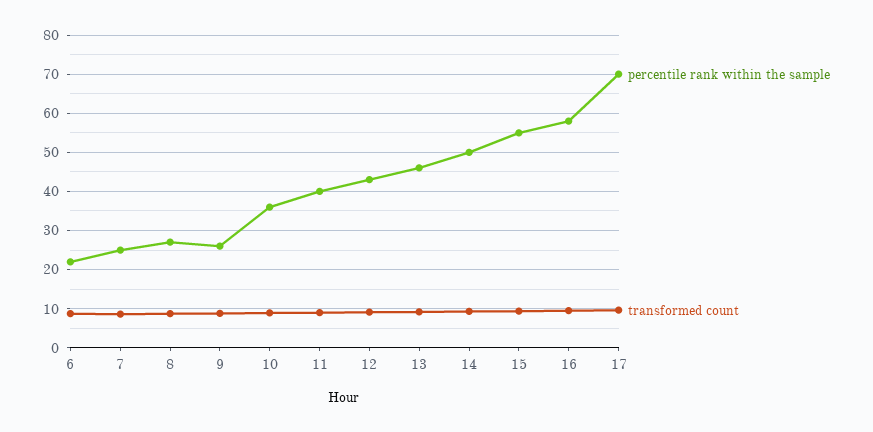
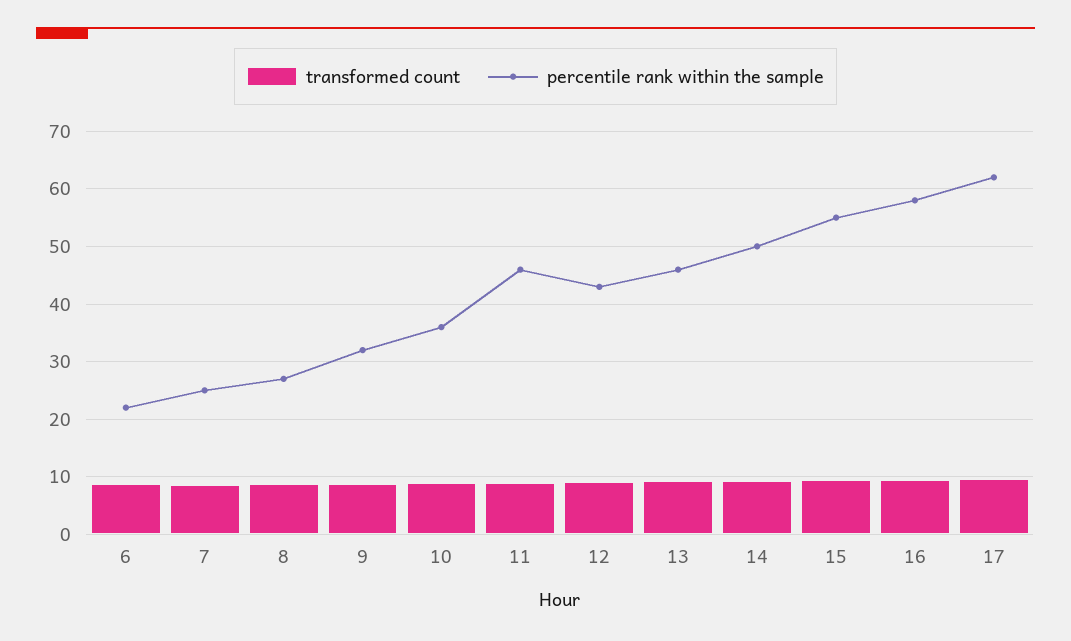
  {
    "percentile rank within the sample": {
      "6": 22,
      "7": 26,
      "8": 28,
-     "9": 26,
+     "9": 32,
      "10": 36,
-     "11": 40,
+     "11": 46,
      "12": 44,
      "13": 46,
      "14": 50,
      "15": 56,
      "16": 58,
-     "17": 70
+     "17": 62
    },
    "transformed count": {
      "6": 8,
      "7": 8,
      "8": 8,
      "9": 8,
      "10": 8,
      "11": 10,
      "12": 10,
      "13": 10,
      "14": 10,
      "15": 10,
      "16": 10,
      "17": 10
    }
  }

